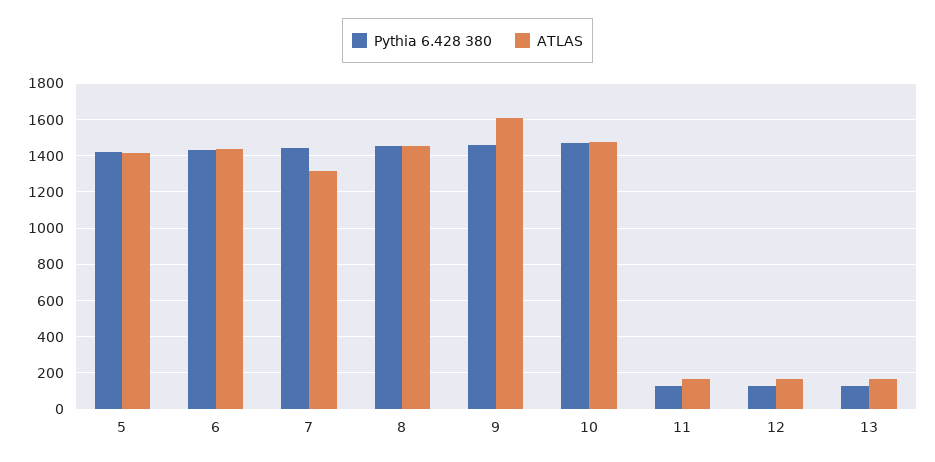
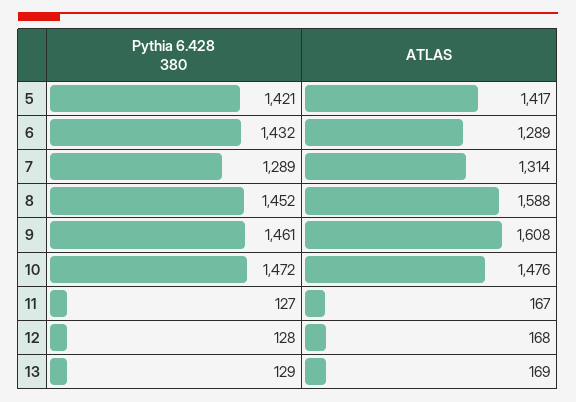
  {
    "Pythia 6.428 380": {
      "5": 1421,
      "6": 1432,
-     "7": 1450,
+     "7": 1289,
      "8": 1452,
      "9": 1461,
      "10": 1472,
      "11": 127,
      "12": 128,
      "13": 129
    },
    "ATLAS": {
      "5": 1417,
-     "6": 1450,
+     "6": 1289,
      "7": 1314,
-     "8": 1450,
+     "8": 1588,
      "9": 1608,
      "10": 1476,
      "11": 167,
      "12": 168,
      "13": 169
    }
  }

